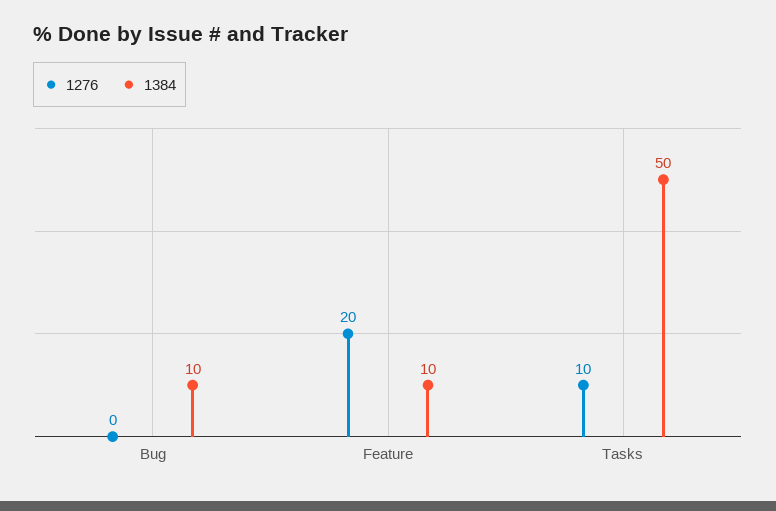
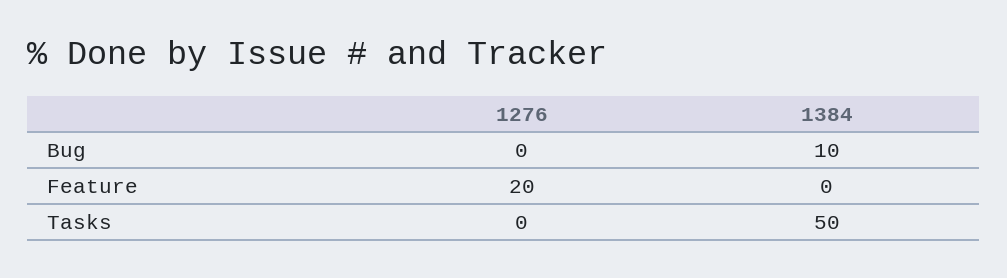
  {
    "1276": {
      "Bug": 0,
      "Feature": 20,
-     "Tasks": 10
+     "Tasks": 0
    },
    "1384": {
      "Bug": 10,
-     "Feature": 10,
+     "Feature": 0,
      "Tasks": 50
    }
  }

